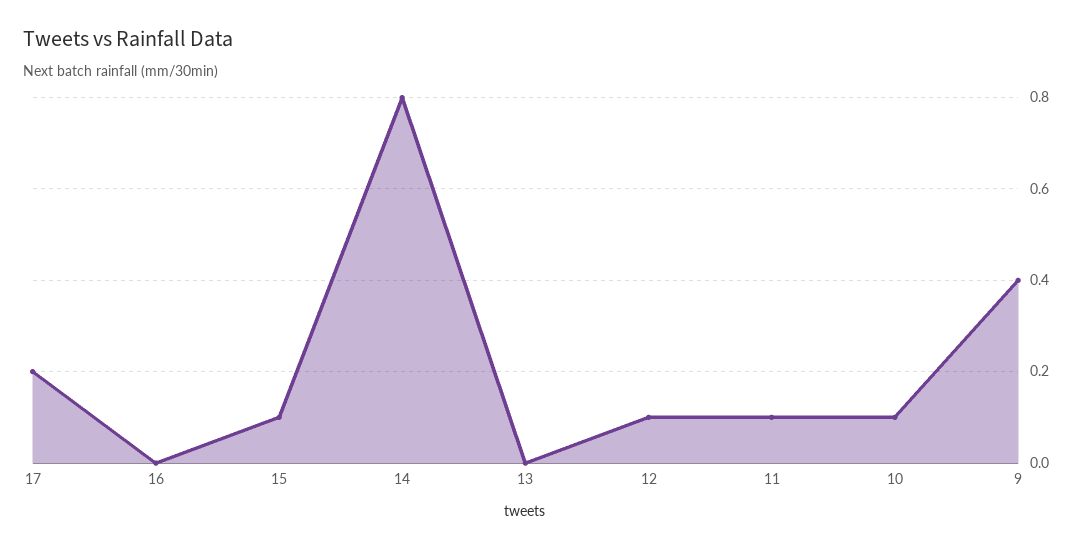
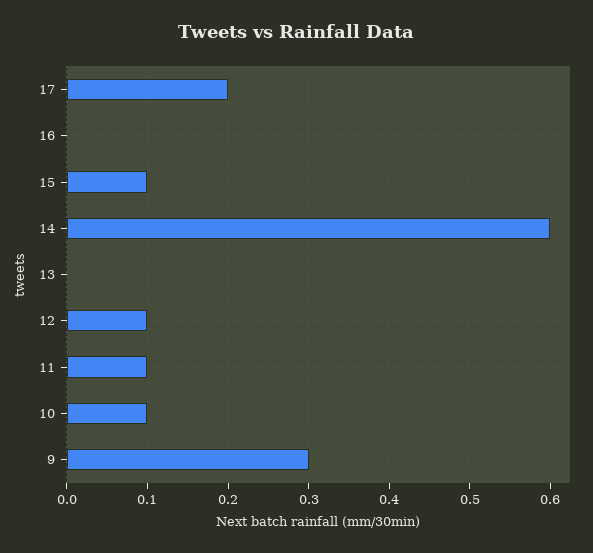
  {
    "17": 0.2,
    "16": 0,
    "15": 0.1,
-   "14": 0.8,
+   "14": 0.6,
    "13": 0,
    "12": 0.1,
    "11": 0.1,
    "10": 0.1,
-   "9": 0.4
+   "9": 0.3
  }

